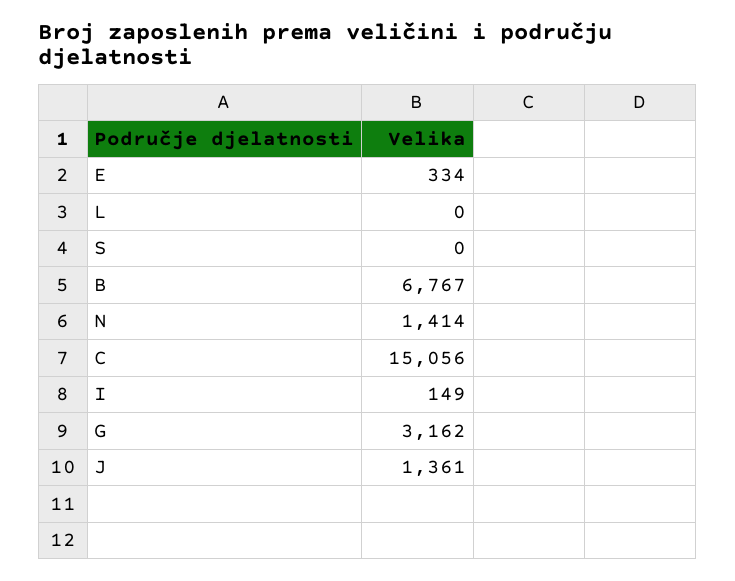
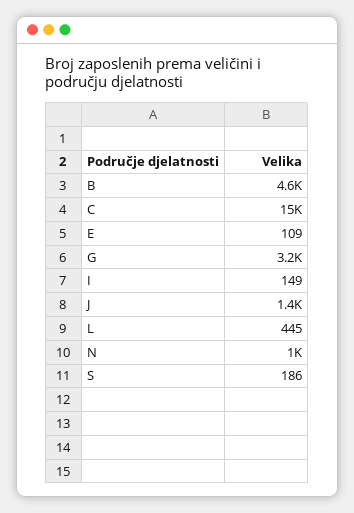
  {
-   "E": 334,
+   "E": 109,
-   "L": 0,
+   "L": 445,
-   "S": 0,
+   "S": 186,
-   "B": 6767,
+   "B": 4600,
-   "N": 1414,
+   "N": 1000,
    "C": 15056,
    "I": 149,
    "G": 3162,
    "J": 1361
  }

